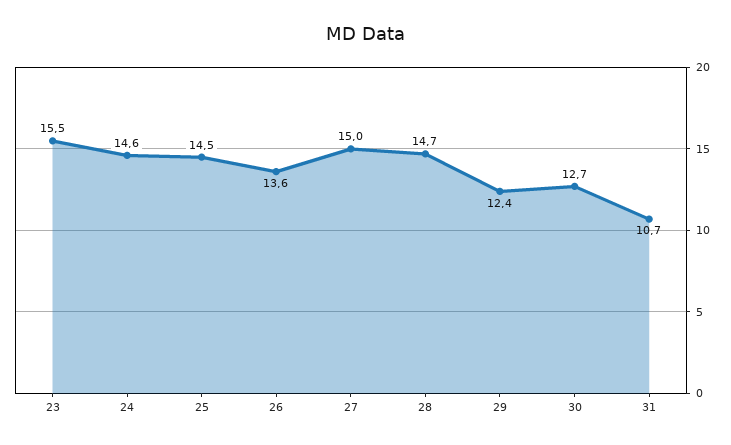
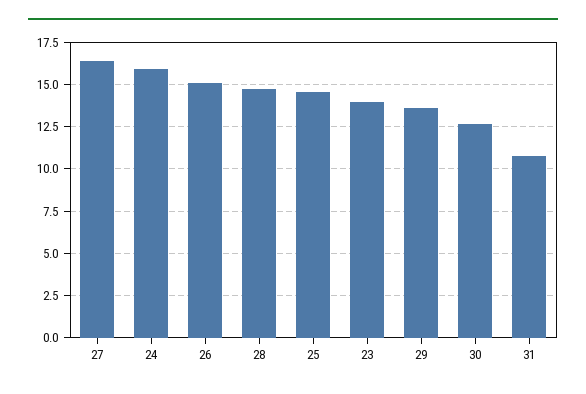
  {
-   "23": 15.5,
+   "23": 14,
-   "24": 14.6,
+   "24": 16,
    "25": 14.5,
-   "26": 13.6,
+   "26": 15,
-   "27": 15,
+   "27": 16.5,
    "28": 14.7,
-   "29": 12.4,
+   "29": 13.5,
    "30": 12.7,
    "31": 10.7
  }

